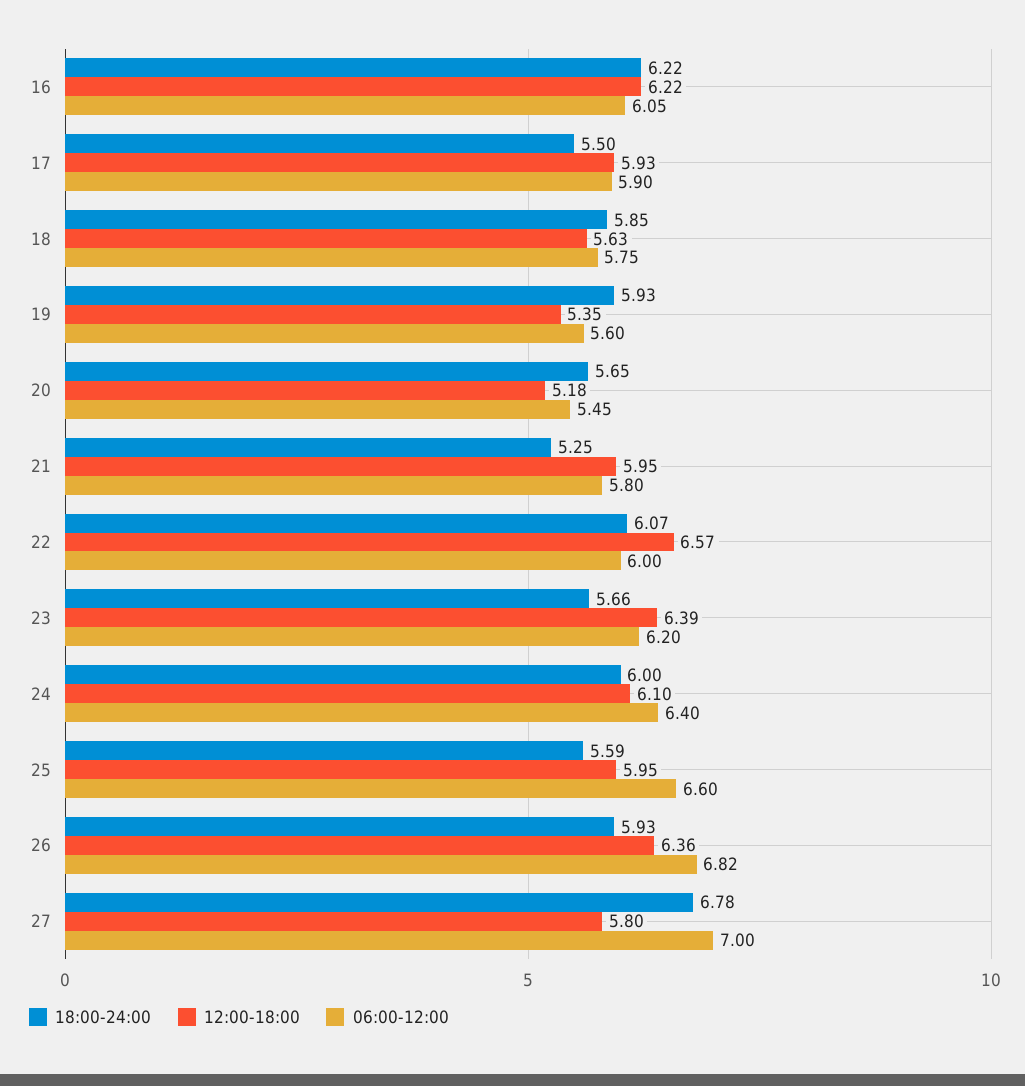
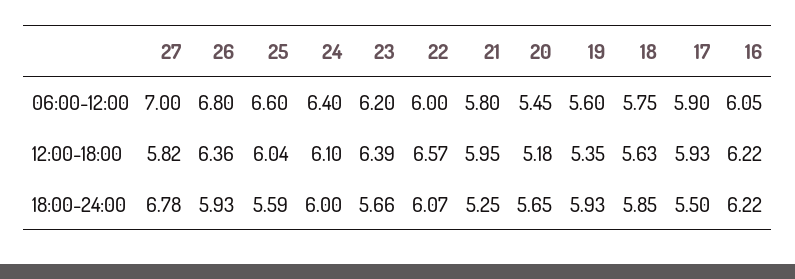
  {
    "18:00-24:00": {
      "16": 6.22,
      "17": 5.5,
      "18": 5.85,
      "19": 5.93,
      "20": 5.65,
      "21": 5.25,
      "22": 6.07,
      "23": 5.66,
      "24": 6,
      "25": 5.59,
      "26": 5.93,
      "27": 6.78
    },
    "12:00-18:00": {
      "16": 6.22,
      "17": 5.93,
      "18": 5.63,
      "19": 5.35,
      "20": 5.18,
      "21": 5.95,
      "22": 6.57,
      "23": 6.39,
      "24": 6.1,
-     "25": 5.95,
+     "25": 6.04,
      "26": 6.36,
-     "27": 5.8
+     "27": 5.82
    },
    "06:00-12:00": {
      "16": 6.05,
      "17": 5.9,
      "18": 5.75,
      "19": 5.6,
      "20": 5.45,
      "21": 5.8,
      "22": 6,
      "23": 6.2,
      "24": 6.4,
      "25": 6.6,
-     "26": 6.82,
+     "26": 6.8,
      "27": 7
    }
  }

